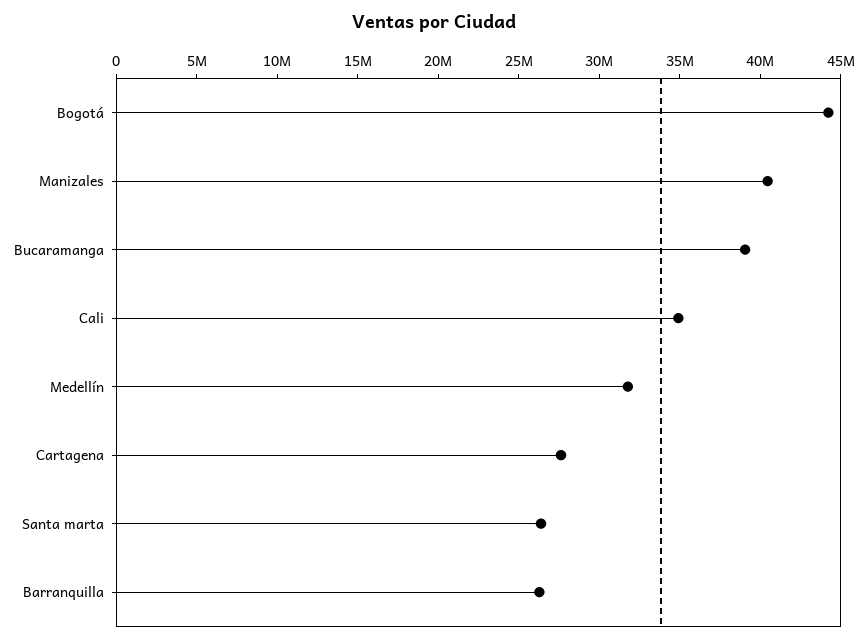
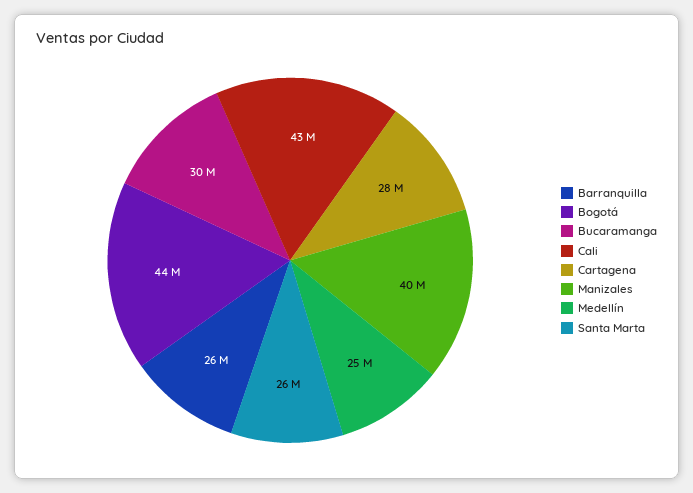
  {
    "Bogotá": 44000000,
    "Manizales": 40000000,
-   "Bucaramanga": 39000000,
+   "Bucaramanga": 30000000,
-   "Cali": 35000000,
+   "Cali": 43000000,
-   "Medellín": 32000000,
+   "Medellín": 25000000,
    "Cartagena": 28000000,
    "Santa marta": 26000000,
    "Barranquilla": 26000000
  }

